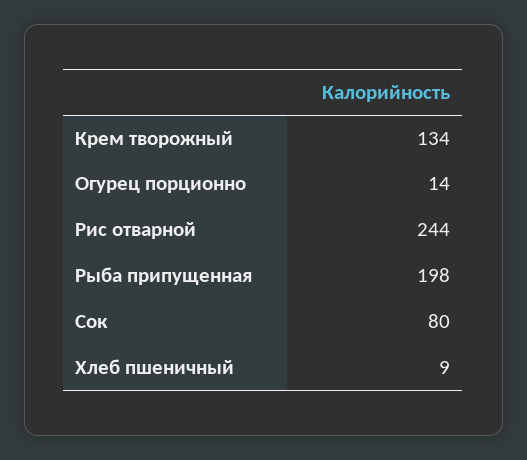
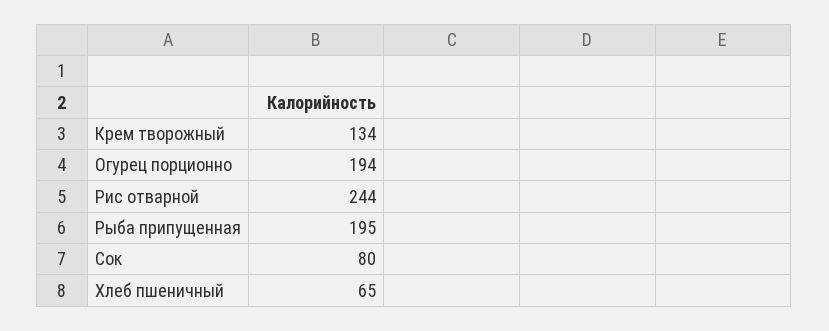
  {
    "Крем творожный": 134,
-   "Огурец порционно": 14,
+   "Огурец порционно": 194,
    "Рис отварной": 244,
-   "Рыба припущенная": 198,
+   "Рыба припущенная": 195,
    "Сок": 80,
-   "Хлеб пшеничный": 9
+   "Хлеб пшеничный": 65
  }

